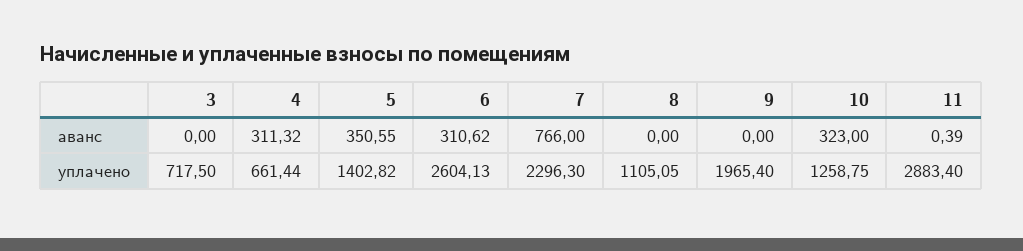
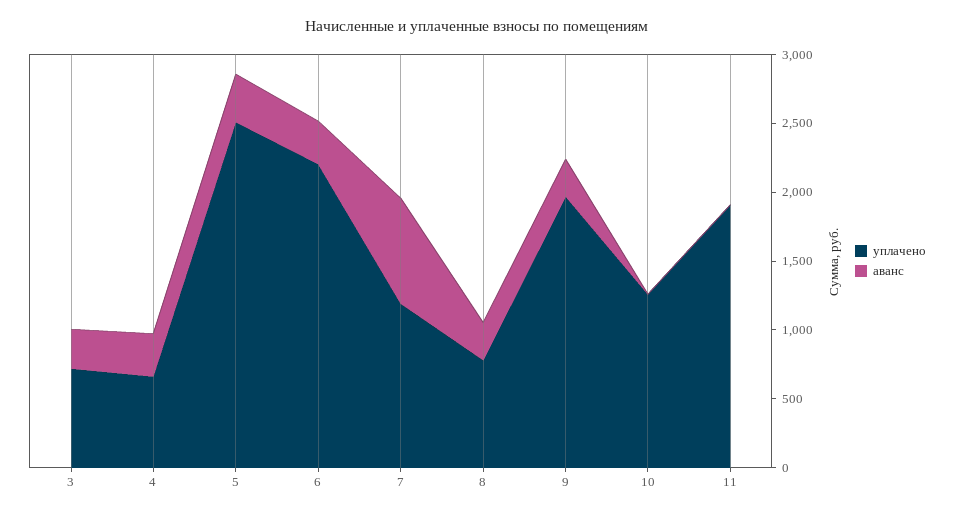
  {
    "аванс": {
-     "3": 0,
+     "3": 300,
      "4": 311.32,
      "5": 350.55,
      "6": 310.62,
      "7": 766,
-     "8": 0,
+     "8": 300,
-     "9": 0,
+     "9": 300,
-     "10": 323,
+     "10": 0,
      "11": 0.39
    },
    "уплачено": {
      "3": 717.5,
      "4": 661.44,
-     "5": 1402.82,
+     "5": 2500,
-     "6": 2604.13,
+     "6": 2200,
-     "7": 2296.3,
+     "7": 1200,
-     "8": 1105.05,
+     "8": 800,
      "9": 1965.4,
      "10": 1258.75,
-     "11": 2883.4
+     "11": 1900
    }
  }

